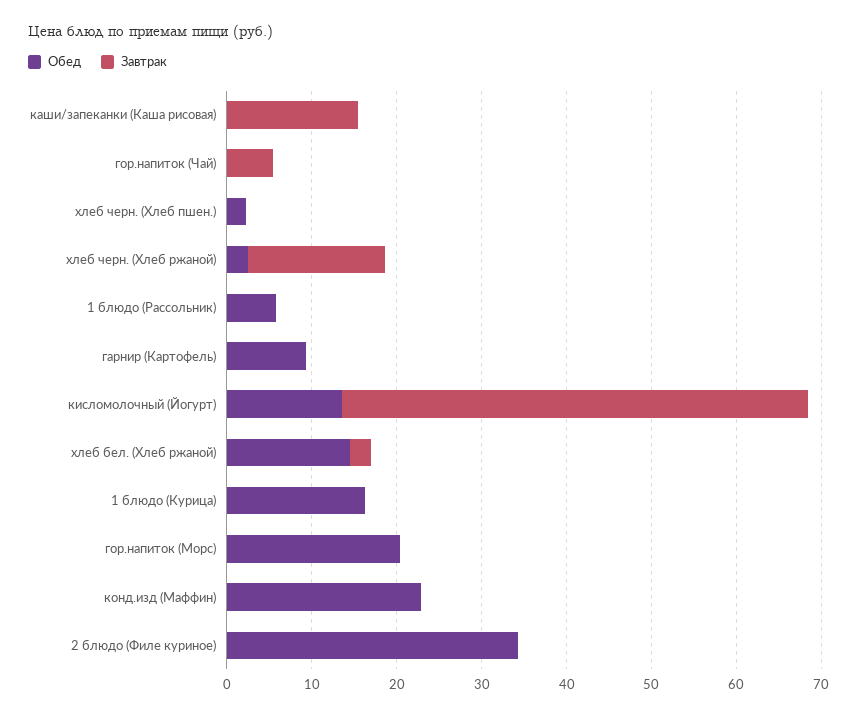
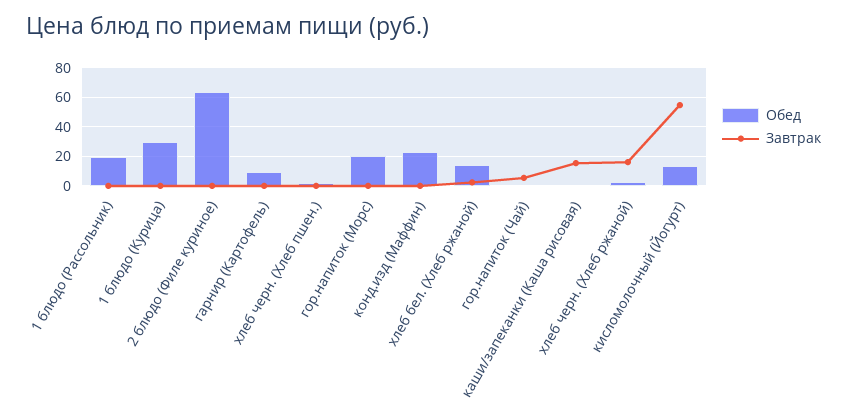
  {
    "Обед": {
      "каши/запеканки (Каша рисовая)": 0,
      "гор.напиток (Чай)": 0,
      "хлеб черн. (Хлеб пшен.)": 2,
      "хлеб черн. (Хлеб ржаной)": 2,
-     "1 блюдо (Рассольник)": 6,
+     "1 блюдо (Рассольник)": 20,
      "гарнир (Картофель)": 10,
      "кисломолочный (Йогурт)": 14,
      "хлеб бел. (Хлеб ржаной)": 14,
-     "1 блюдо (Курица)": 16,
+     "1 блюдо (Курица)": 30,
      "гор.напиток (Морс)": 20,
      "конд.изд (Маффин)": 22,
-     "2 блюдо (Филе куриное)": 34
+     "2 блюдо (Филе куриное)": 65
    },
    "Завтрак": {
      "каши/запеканки (Каша рисовая)": 16,
      "гор.напиток (Чай)": 6,
      "хлеб черн. (Хлеб пшен.)": 0,
      "хлеб черн. (Хлеб ржаной)": 16,
      "1 блюдо (Рассольник)": 0,
      "гарнир (Картофель)": 0,
      "кисломолочный (Йогурт)": 54,
      "хлеб бел. (Хлеб ржаной)": 2,
      "1 блюдо (Курица)": 0,
      "гор.напиток (Морс)": 0,
      "конд.изд (Маффин)": 0,
      "2 блюдо (Филе куриное)": 0
    }
  }

